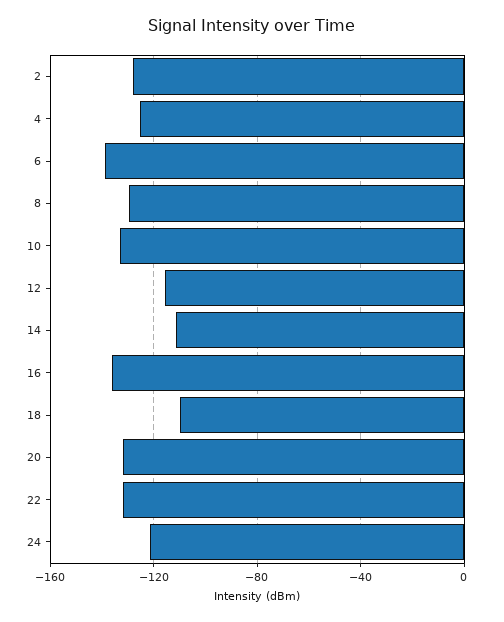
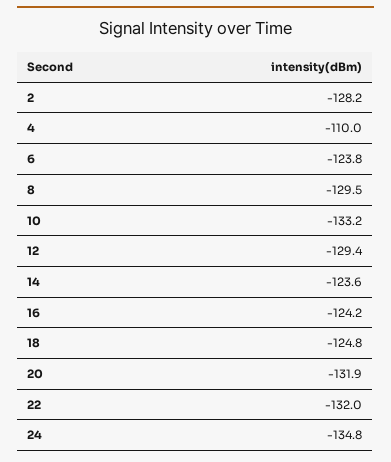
  {
    "2": -128.2,
-   "4": -125,
+   "4": -110,
-   "6": -140,
+   "6": -123.8,
    "8": -129.5,
    "10": -133.2,
-   "12": -115,
+   "12": -129.4,
-   "14": -110,
+   "14": -123.6,
-   "16": -135,
+   "16": -124.2,
-   "18": -110,
+   "18": -124.8,
    "20": -131.9,
    "22": -132,
-   "24": -120
+   "24": -134.8
  }

